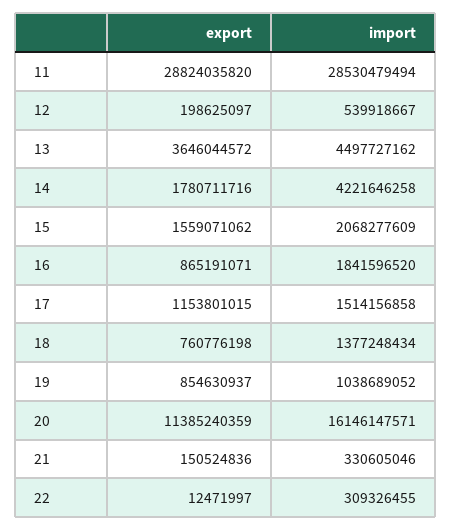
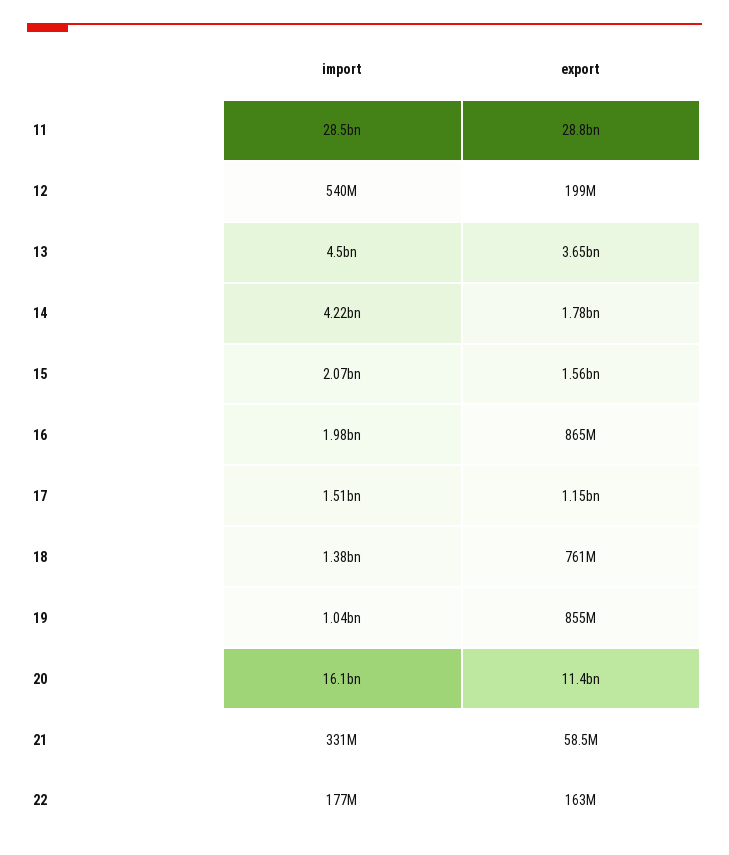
  {
    "export": {
      "11": 28824035820,
      "12": 198625097,
      "13": 3646044572,
      "14": 1780711716,
      "15": 1559071062,
      "16": 865191071,
      "17": 1153801015,
      "18": 760776198,
      "19": 854630937,
      "20": 11385240359,
-     "21": 150524836,
+     "21": 58500000,
-     "22": 12471997
+     "22": 163000000
    },
    "import": {
      "11": 28530479494,
      "12": 539918667,
      "13": 4497727162,
      "14": 4221646258,
      "15": 2068277609,
-     "16": 1841596520,
+     "16": 1980000000,
      "17": 1514156858,
      "18": 1377248434,
      "19": 1038689052,
      "20": 16146147571,
      "21": 330605046,
-     "22": 309326455
+     "22": 177000000
    }
  }

